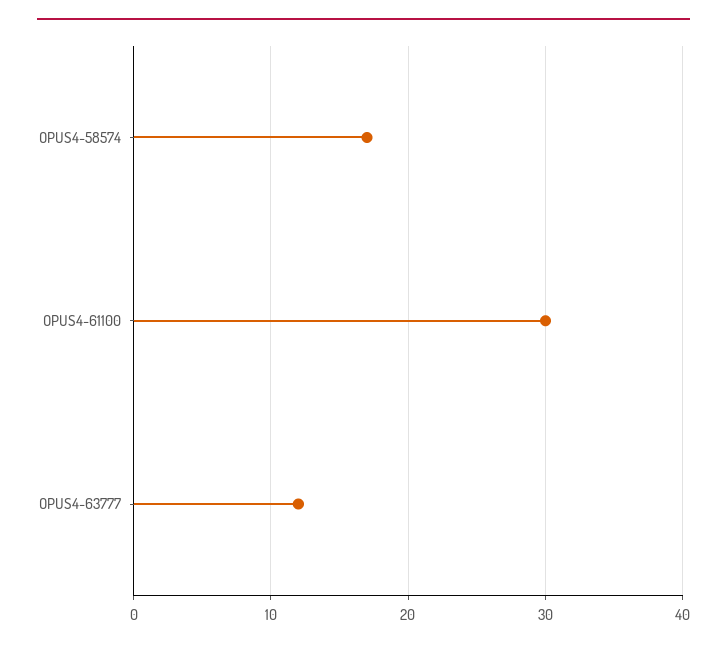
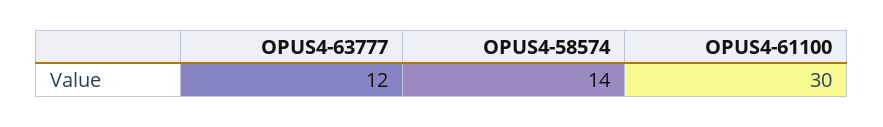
  {
-   "OPUS4-58574": 17,
+   "OPUS4-58574": 14,
    "OPUS4-61100": 30,
    "OPUS4-63777": 12
  }

